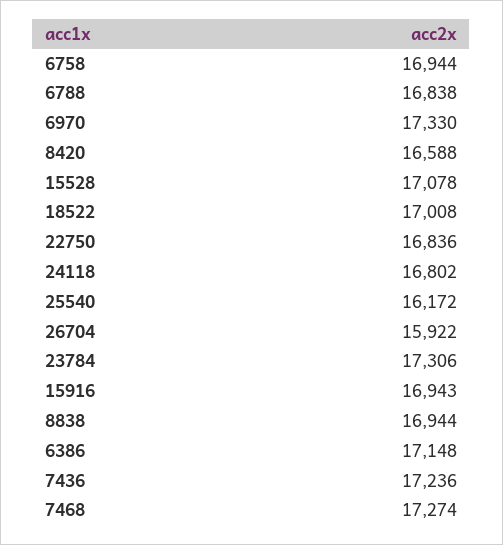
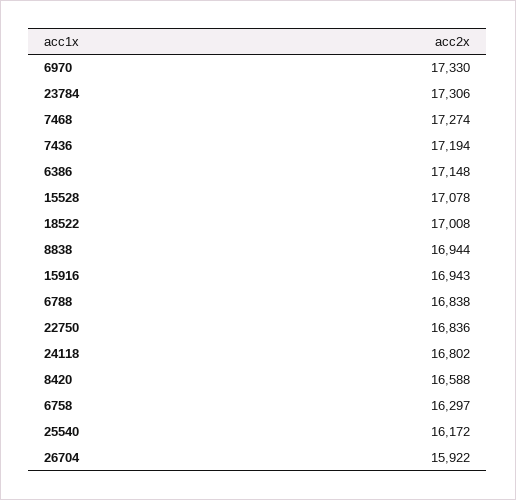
  {
-   "6758": 16944,
+   "6758": 16297,
    "6788": 16838,
    "6970": 17330,
    "8420": 16588,
    "15528": 17078,
    "18522": 17008,
    "22750": 16836,
    "24118": 16802,
    "25540": 16172,
    "26704": 15922,
    "23784": 17306,
    "15916": 16943,
    "8838": 16944,
    "6386": 17148,
-   "7436": 17236,
+   "7436": 17194,
    "7468": 17274
  }

